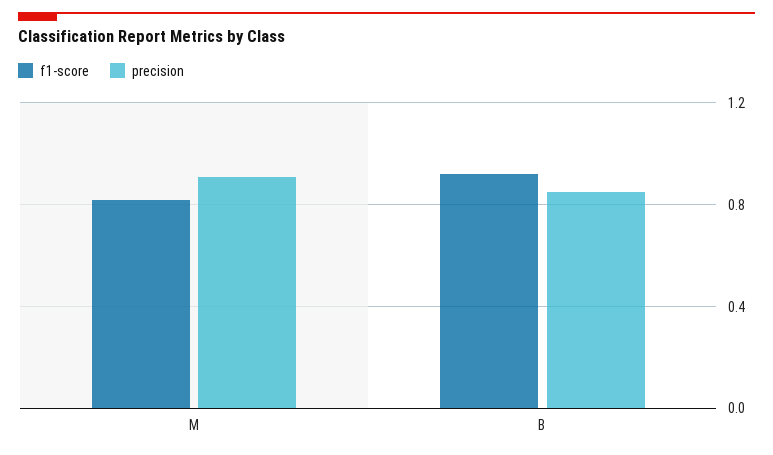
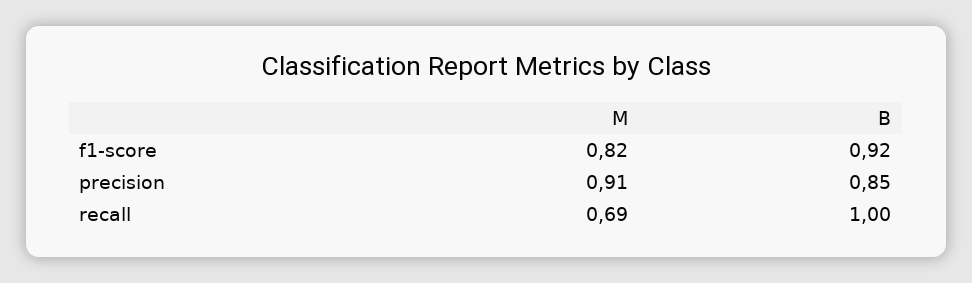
  {
    "f1-score": {
      "M": 0.82,
      "B": 0.92
    },
    "precision": {
      "M": 0.91,
      "B": 0.85
-   }
+   },
+   "recall": {
+     "M": 0.69,
+     "B": 1
+   }
  }

